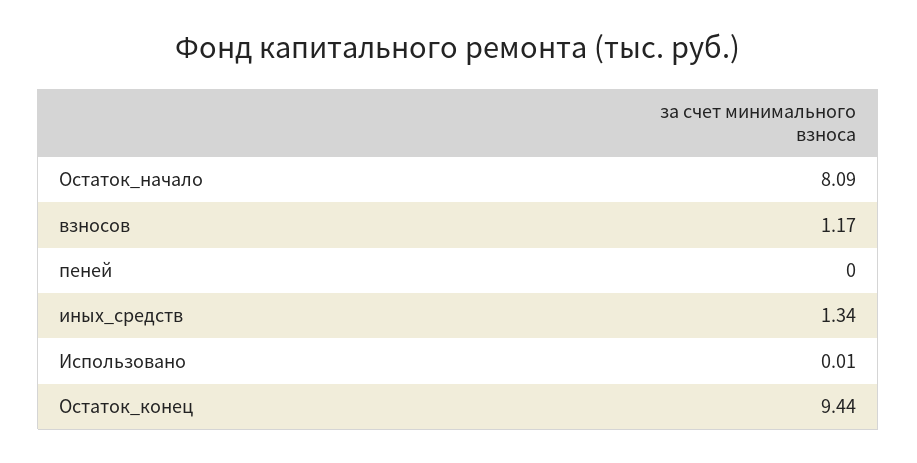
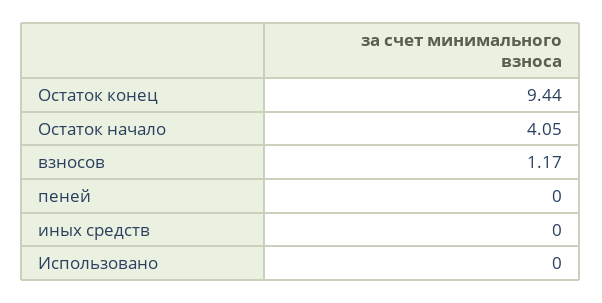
  {
-   "Остаток_начало": 8.09,
+   "Остаток_начало": 4.05,
    "взносов": 1.17,
    "пеней": 0,
-   "иных_средств": 1.34,
+   "иных_средств": 0,
-   "Использовано": 0.01,
+   "Использовано": 0,
    "Остаток_конец": 9.44
  }

